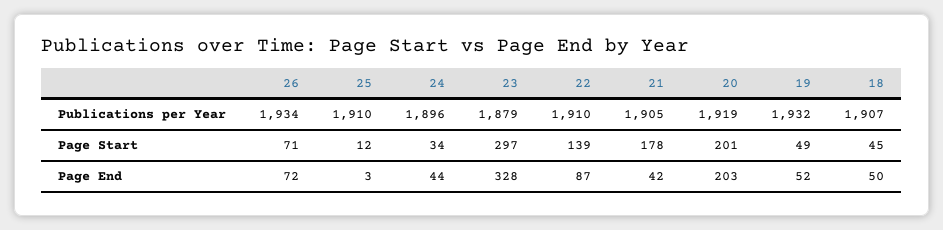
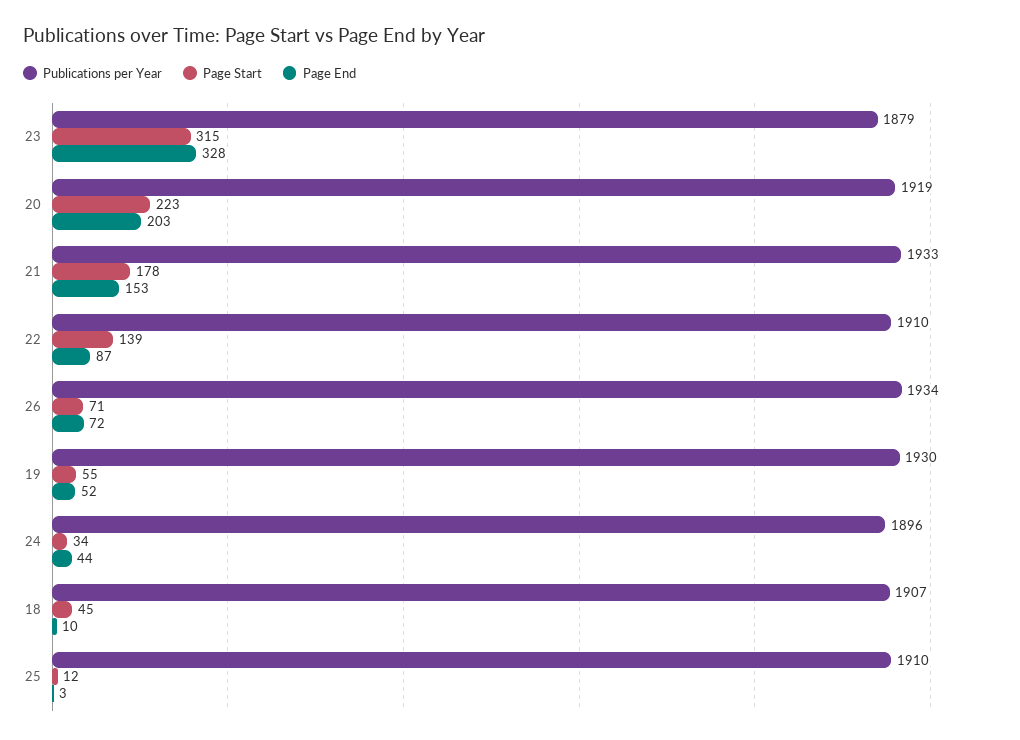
  {
    "Publications per Year": {
      "26": 1934,
      "25": 1910,
      "24": 1896,
      "23": 1879,
      "22": 1910,
-     "21": 1905,
+     "21": 1933,
      "20": 1919,
-     "19": 1932,
+     "19": 1930,
      "18": 1907
    },
    "Page Start": {
      "26": 71,
      "25": 12,
      "24": 34,
-     "23": 297,
+     "23": 315,
      "22": 139,
      "21": 178,
-     "20": 201,
+     "20": 223,
-     "19": 49,
+     "19": 55,
      "18": 45
    },
    "Page End": {
      "26": 72,
      "25": 3,
      "24": 44,
      "23": 328,
      "22": 87,
-     "21": 42,
+     "21": 153,
      "20": 203,
      "19": 52,
-     "18": 50
+     "18": 10
    }
  }

